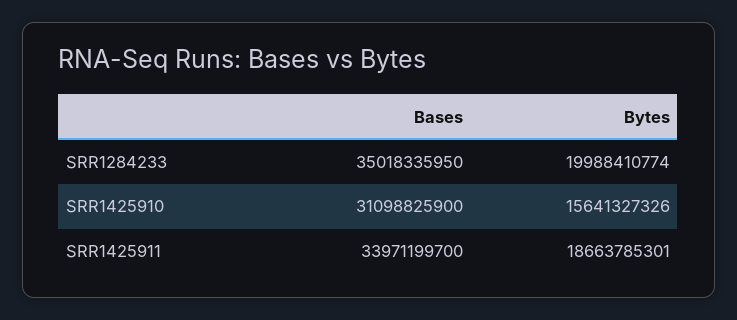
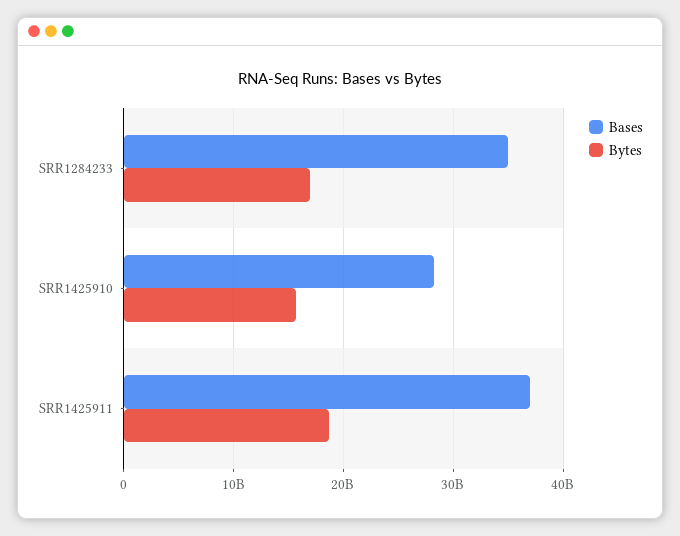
  {
    "Bases": {
      "SRR1284233": 35018335950,
-     "SRR1425910": 31098825900,
+     "SRR1425910": 28000000000,
-     "SRR1425911": 33971199700
+     "SRR1425911": 37000000000
    },
    "Bytes": {
-     "SRR1284233": 19988410774,
+     "SRR1284233": 17000000000,
      "SRR1425910": 15641327326,
      "SRR1425911": 18663785301
    }
  }

